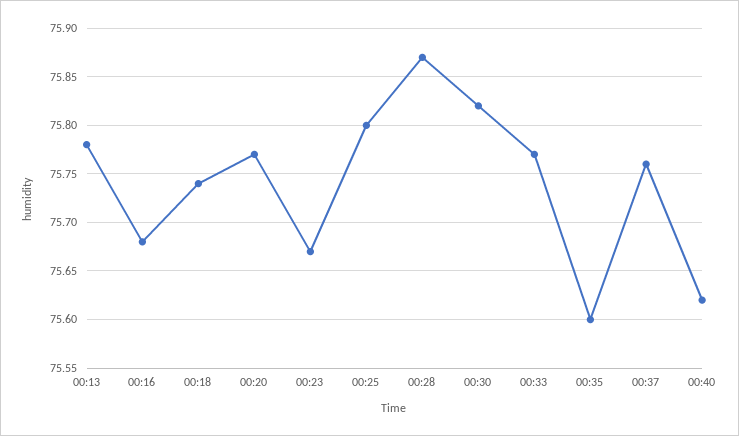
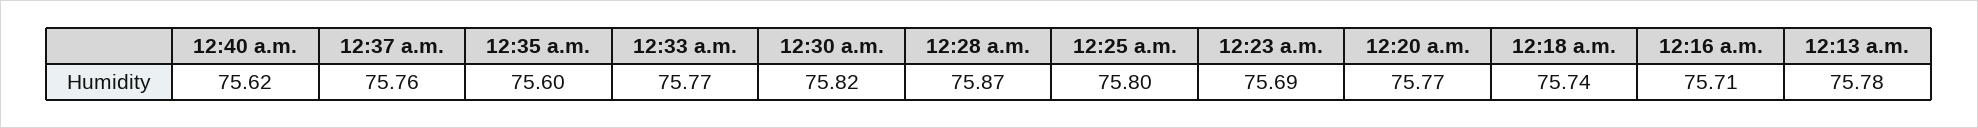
  {
    "00:13": 75.78,
-   "00:16": 75.68,
+   "00:16": 75.71,
    "00:18": 75.74,
    "00:20": 75.77,
-   "00:23": 75.67,
+   "00:23": 75.69,
    "00:25": 75.8,
    "00:28": 75.87,
    "00:30": 75.82,
    "00:33": 75.77,
    "00:35": 75.6,
    "00:37": 75.76,
    "00:40": 75.62
  }

